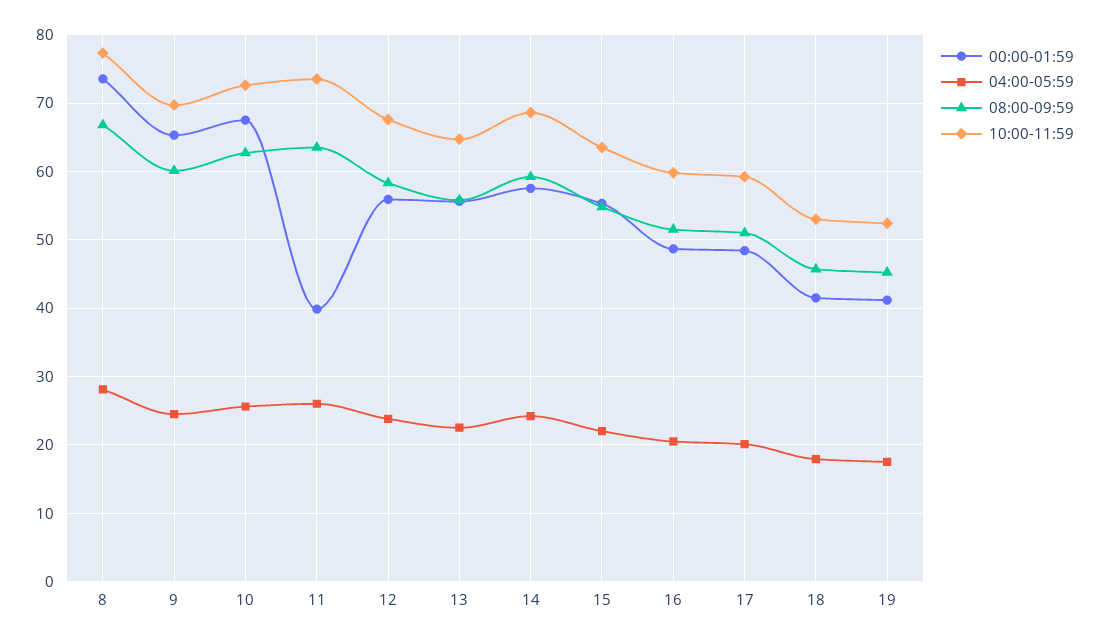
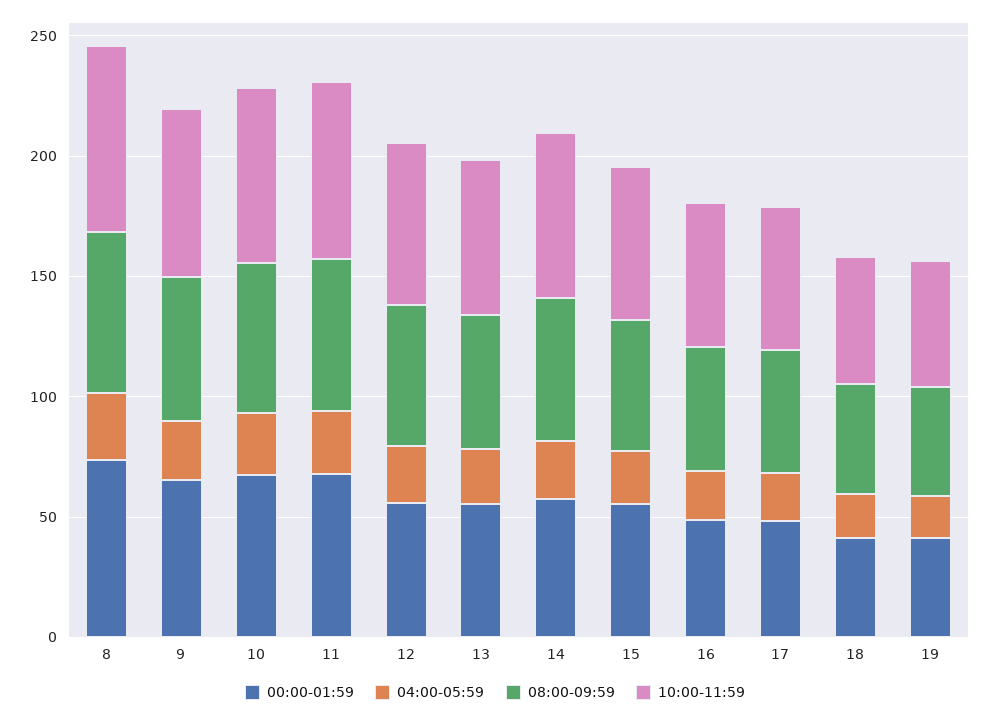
  {
    "00:00-01:59": {
      "8": 74,
      "9": 65,
      "10": 68,
-     "11": 40,
+     "11": 70,
      "12": 56,
      "13": 56,
      "14": 58,
      "15": 55,
      "16": 49,
      "17": 48,
      "18": 42,
      "19": 41
    },
    "04:00-05:59": {
      "8": 28,
      "9": 25,
      "10": 26,
      "11": 26,
      "12": 24,
      "13": 23,
      "14": 24,
      "15": 22,
      "16": 21,
      "17": 20,
      "18": 18,
      "19": 18
    },
    "08:00-09:59": {
      "8": 67,
      "9": 60,
      "10": 63,
      "11": 64,
      "12": 58,
      "13": 56,
      "14": 59,
      "15": 55,
      "16": 52,
      "17": 51,
      "18": 46,
      "19": 45
    },
    "10:00-11:59": {
      "8": 77,
      "9": 70,
      "10": 73,
      "11": 74,
      "12": 68,
      "13": 65,
      "14": 69,
      "15": 64,
      "16": 60,
      "17": 59,
      "18": 53,
      "19": 52
    }
  }

